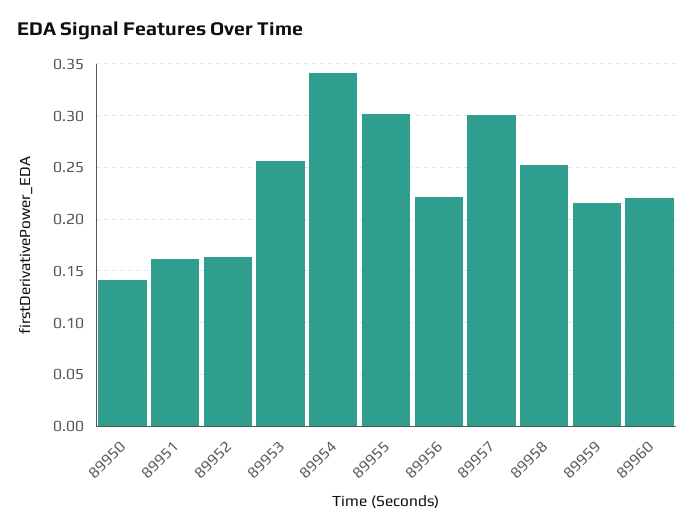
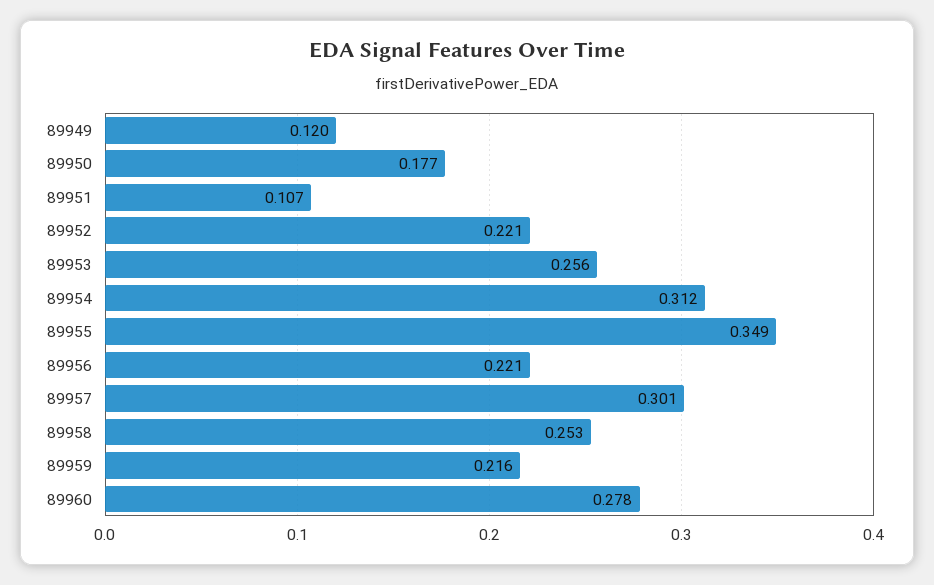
  {
-   "89950": 0.14,
+   "89950": 0.177,
-   "89951": 0.16,
+   "89951": 0.107,
-   "89952": 0.16,
+   "89952": 0.221,
    "89953": 0.256,
-   "89954": 0.34,
+   "89954": 0.312,
-   "89955": 0.3,
+   "89955": 0.349,
    "89956": 0.221,
    "89957": 0.301,
    "89958": 0.253,
    "89959": 0.216,
-   "89960": 0.22
+   "89960": 0.278,
+   "89949": 0.12
  }

